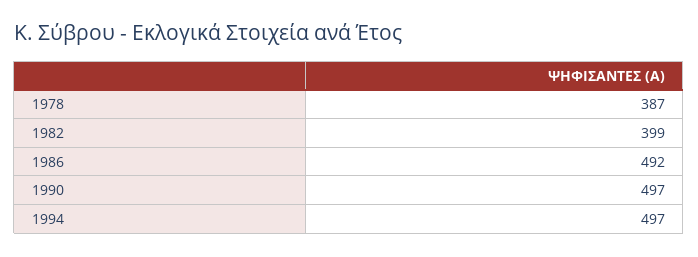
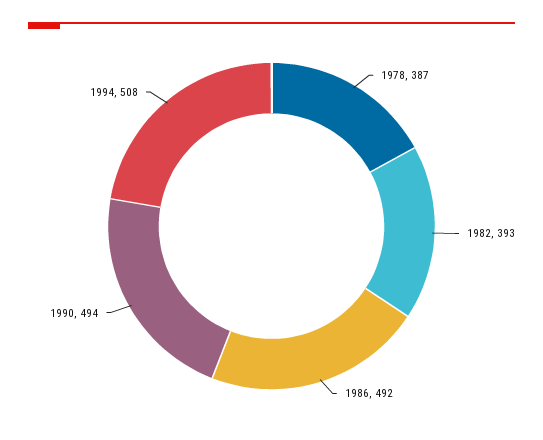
  {
    "1978": 387,
-   "1982": 399,
+   "1982": 393,
    "1986": 492,
-   "1990": 497,
+   "1990": 494,
-   "1994": 497
+   "1994": 508
  }

